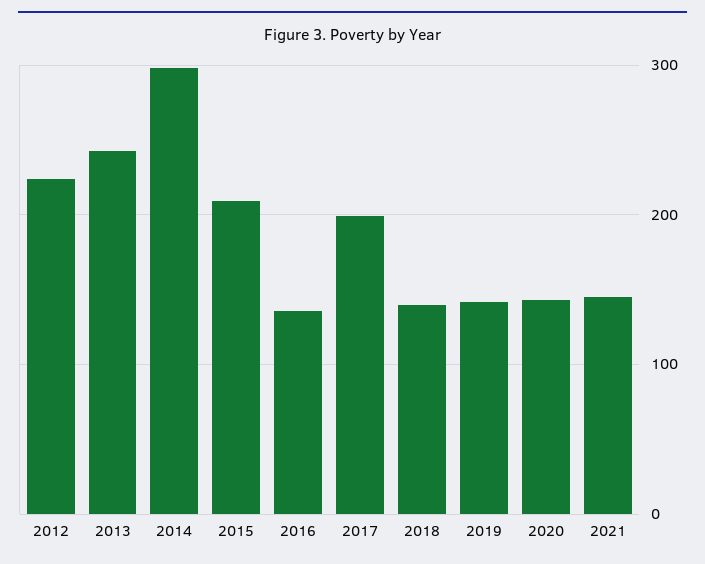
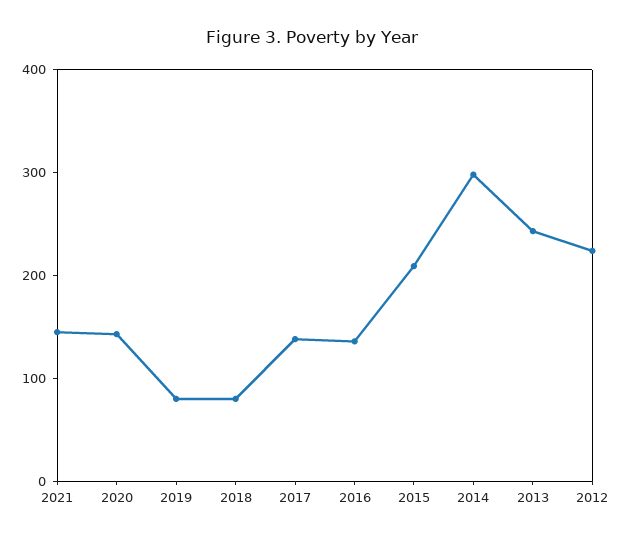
  {
    "2012": 220,
    "2013": 240,
    "2014": 300,
    "2015": 210,
    "2016": 140,
-   "2017": 200,
+   "2017": 140,
-   "2018": 140,
+   "2018": 80,
-   "2019": 140,
+   "2019": 80,
    "2020": 140,
    "2021": 150
  }

